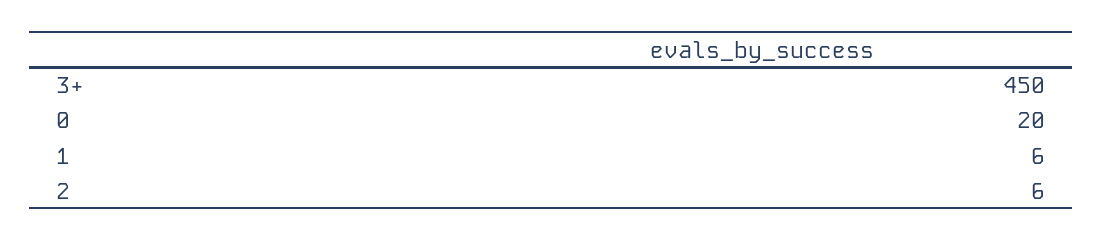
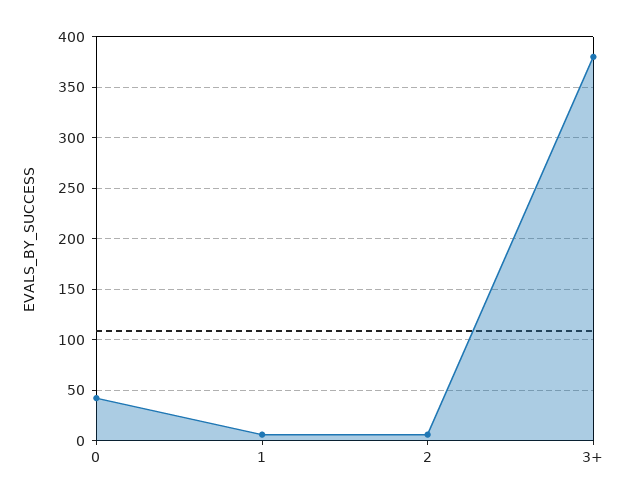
  {
-   "3+": 450,
+   "3+": 380,
-   "0": 20,
+   "0": 40,
    "1": 6,
    "2": 6
  }

